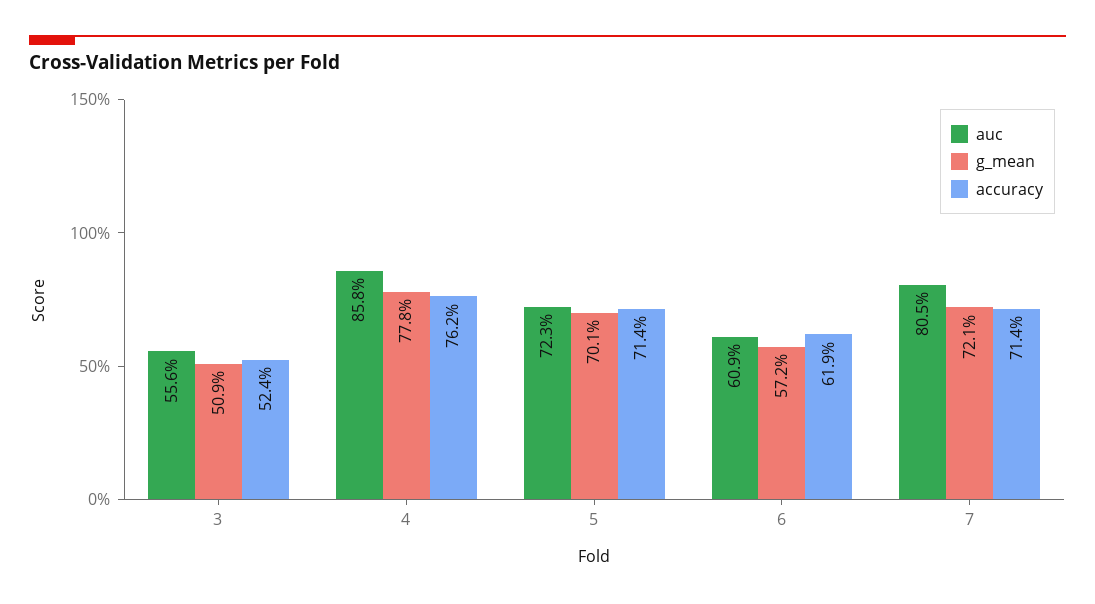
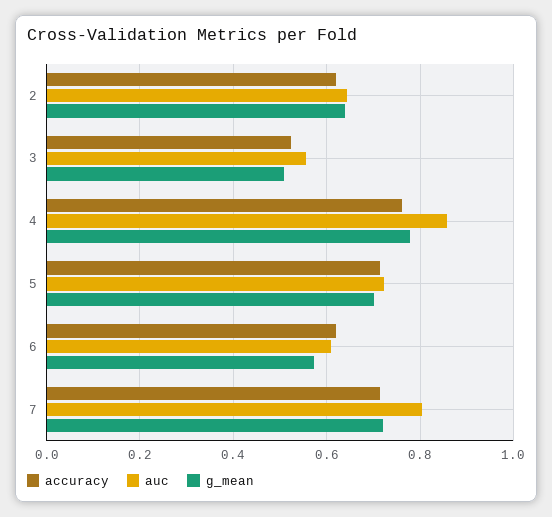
  {
    "auc": {
      "3": 0.556,
      "4": 0.858,
      "5": 0.723,
      "6": 0.609,
-     "7": 0.805
+     "7": 0.805,
+     "2": 0.64
    },
    "g_mean": {
      "3": 0.509,
      "4": 0.778,
      "5": 0.701,
      "6": 0.572,
-     "7": 0.721
+     "7": 0.721,
+     "2": 0.64
    },
    "accuracy": {
      "3": 0.524,
      "4": 0.762,
      "5": 0.714,
      "6": 0.619,
-     "7": 0.714
+     "7": 0.714,
+     "2": 0.62
    }
  }

